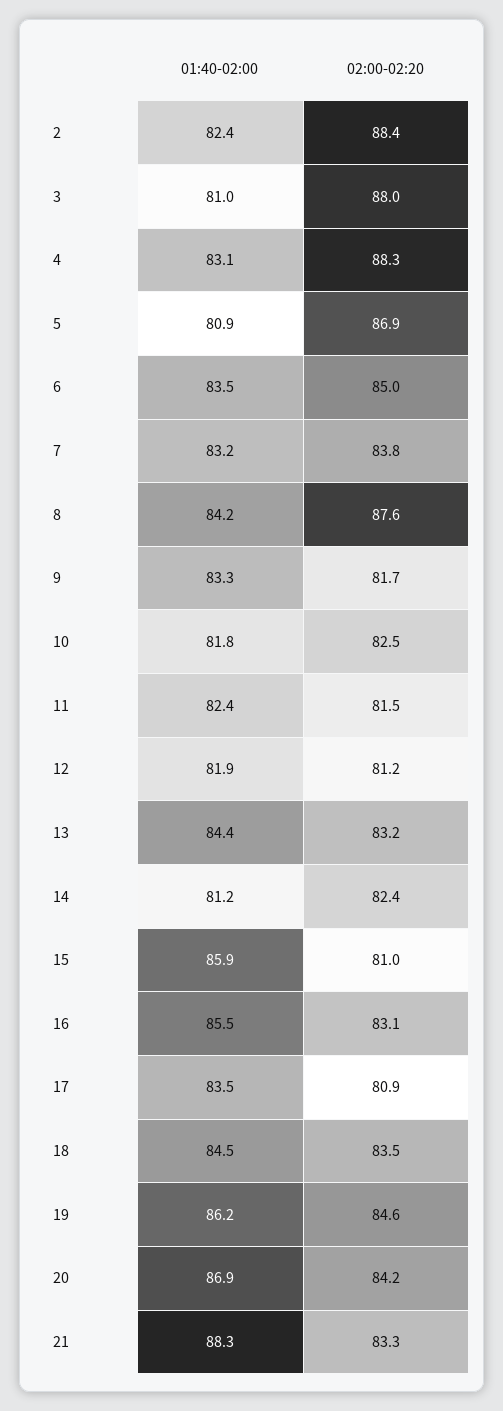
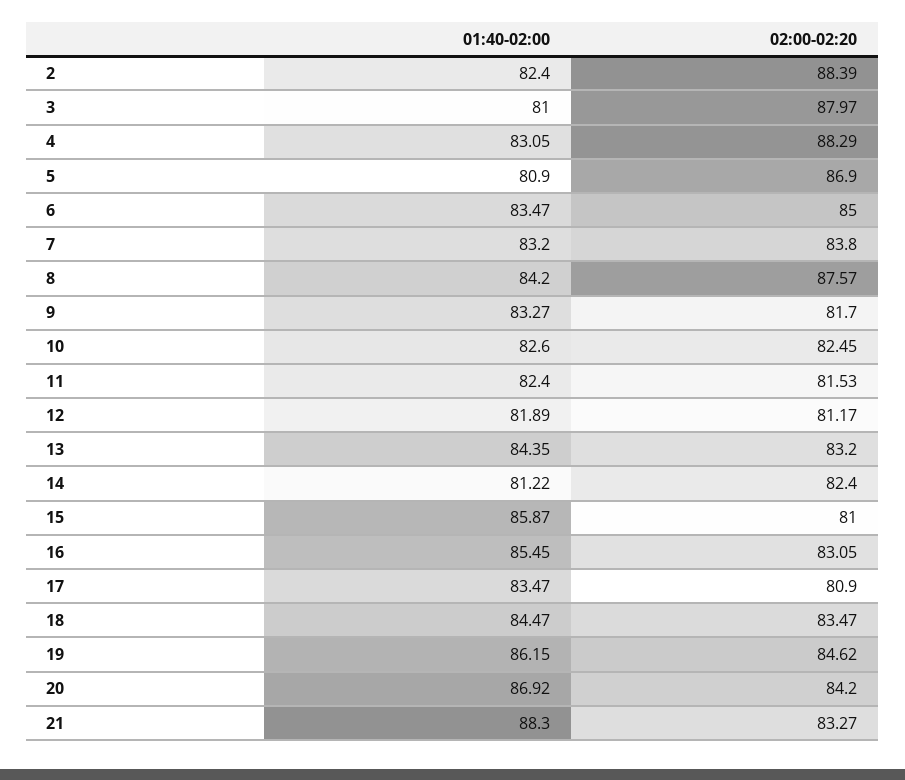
  {
    "01:40-02:00": {
      "2": 82.4,
      "3": 81,
      "4": 83.05,
      "5": 80.9,
      "6": 83.47,
      "7": 83.2,
      "8": 84.2,
      "9": 83.27,
-     "10": 81.8,
+     "10": 82.6,
      "11": 82.4,
      "12": 81.89,
      "13": 84.35,
      "14": 81.22,
      "15": 85.87,
      "16": 85.45,
      "17": 83.47,
      "18": 84.47,
      "19": 86.15,
      "20": 86.92,
      "21": 88.3
    },
    "02:00-02:20": {
      "2": 88.39,
      "3": 87.97,
      "4": 88.29,
      "5": 86.9,
      "6": 85,
      "7": 83.8,
      "8": 87.57,
      "9": 81.7,
      "10": 82.45,
      "11": 81.53,
      "12": 81.17,
      "13": 83.2,
      "14": 82.4,
      "15": 81,
      "16": 83.05,
      "17": 80.9,
      "18": 83.47,
      "19": 84.62,
      "20": 84.2,
      "21": 83.27
    }
  }

